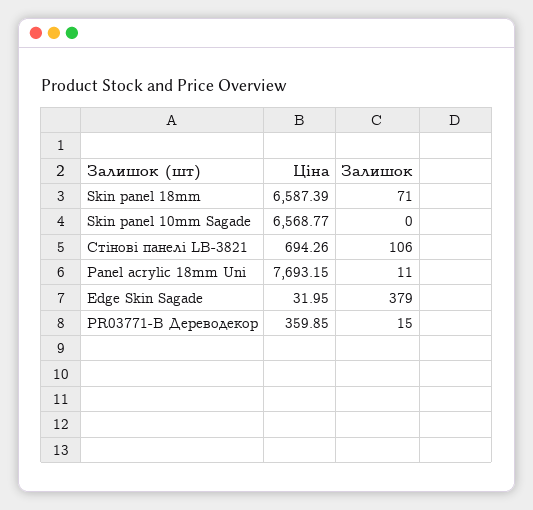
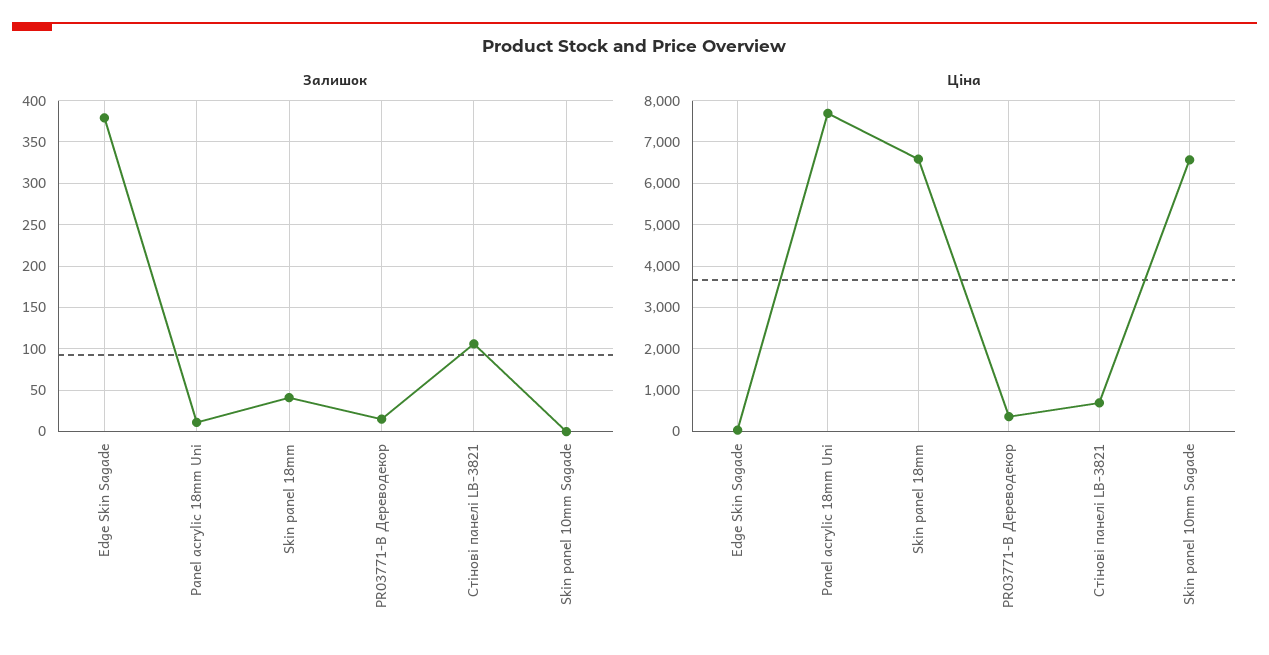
  {
    "Ціна": {
      "Skin panel 18mm": 6587.39,
      "Skin panel 10mm Sagade": 6568.77,
      "Стінові панелі LB-3821": 694.26,
      "Panel acrylic 18mm Uni": 7693.15,
      "Edge Skin Sagade": 31.95,
      "PR03771-B Дереводекор": 359.85
    },
    "Залишок": {
-     "Skin panel 18mm": 71,
+     "Skin panel 18mm": 40,
      "Skin panel 10mm Sagade": 0,
      "Стінові панелі LB-3821": 106,
      "Panel acrylic 18mm Uni": 11,
      "Edge Skin Sagade": 379,
      "PR03771-B Дереводекор": 15
    }
  }

